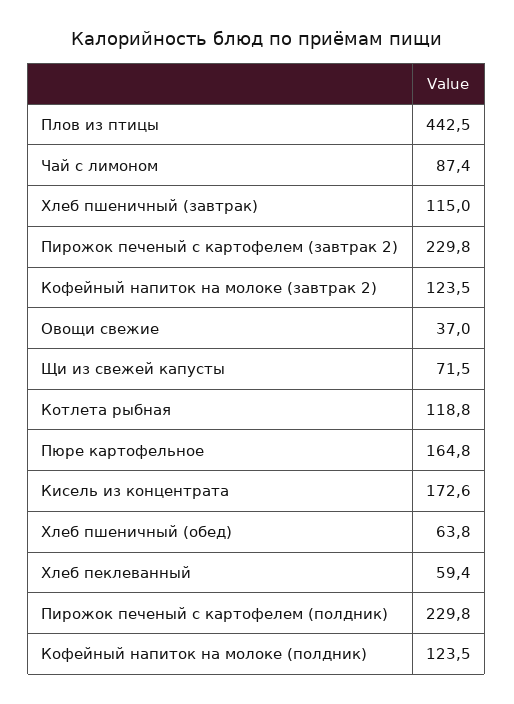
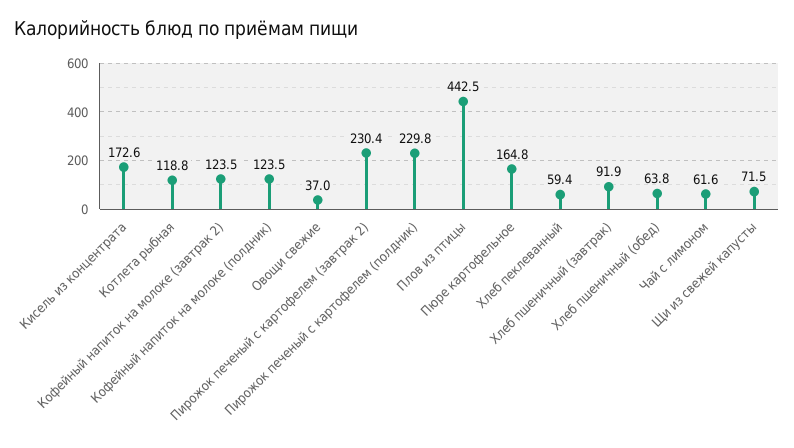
  {
    "Плов из птицы": 442.5,
-   "Чай с лимоном": 87.4,
+   "Чай с лимоном": 61.6,
-   "Хлеб пшеничный (завтрак)": 115,
+   "Хлеб пшеничный (завтрак)": 91.9,
-   "Пирожок печеный с картофелем (завтрак 2)": 229.8,
+   "Пирожок печеный с картофелем (завтрак 2)": 230.4,
    "Кофейный напиток на молоке (завтрак 2)": 123.5,
    "Овощи свежие": 37,
    "Щи из свежей капусты": 71.5,
    "Котлета рыбная": 118.8,
    "Пюре картофельное": 164.8,
    "Кисель из концентрата": 172.6,
    "Хлеб пшеничный (обед)": 63.8,
    "Хлеб пеклеванный": 59.4,
    "Пирожок печеный с картофелем (полдник)": 229.8,
    "Кофейный напиток на молоке (полдник)": 123.5
  }

